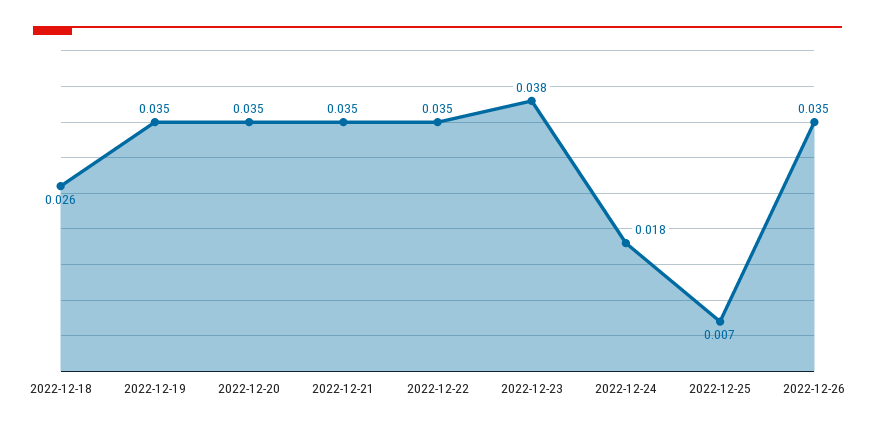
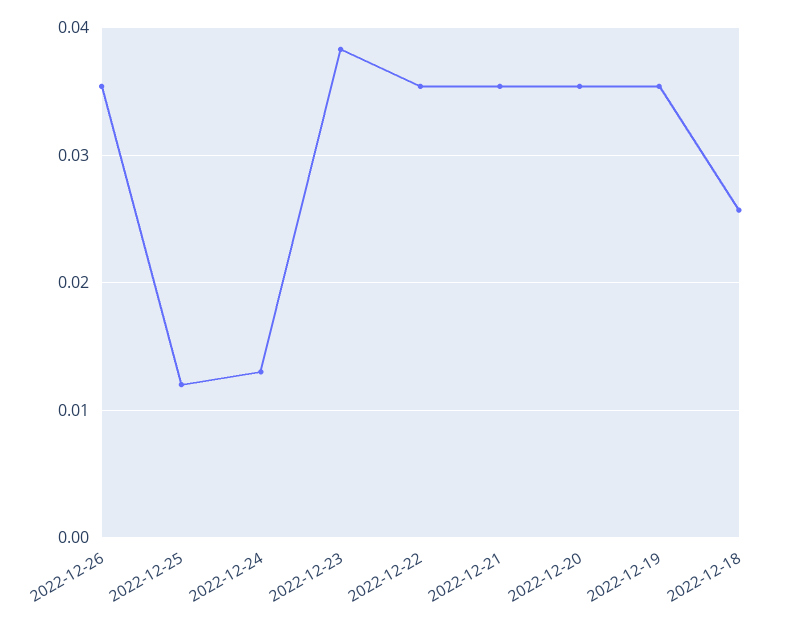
  {
    "2022-12-18": 0.026,
    "2022-12-19": 0.035,
    "2022-12-20": 0.035,
    "2022-12-21": 0.035,
    "2022-12-22": 0.035,
    "2022-12-23": 0.038,
-   "2022-12-24": 0.018,
+   "2022-12-24": 0.013,
-   "2022-12-25": 0.007,
+   "2022-12-25": 0.012,
    "2022-12-26": 0.035
  }

